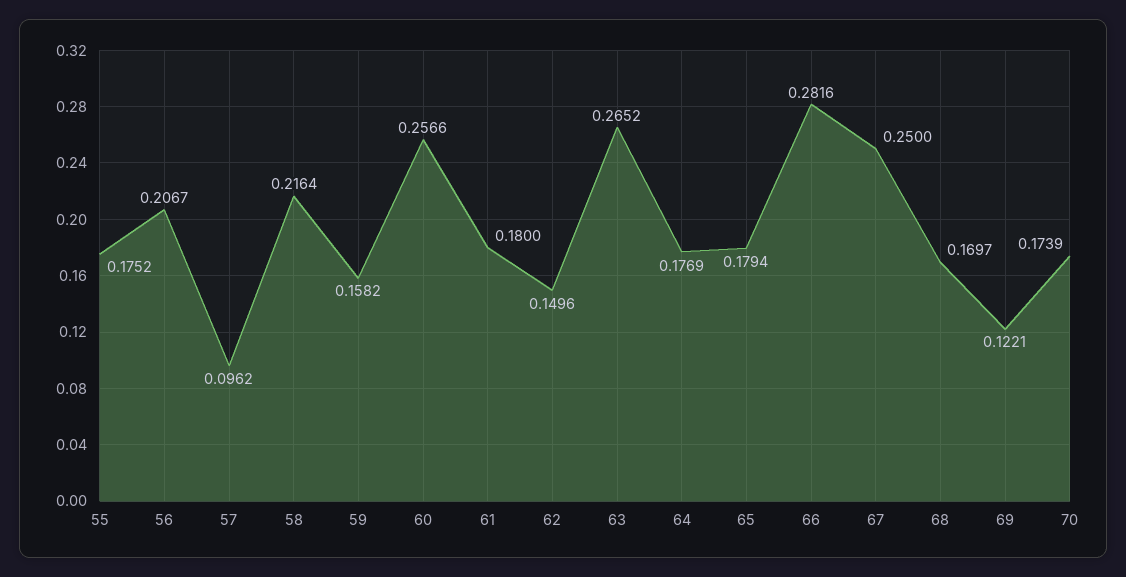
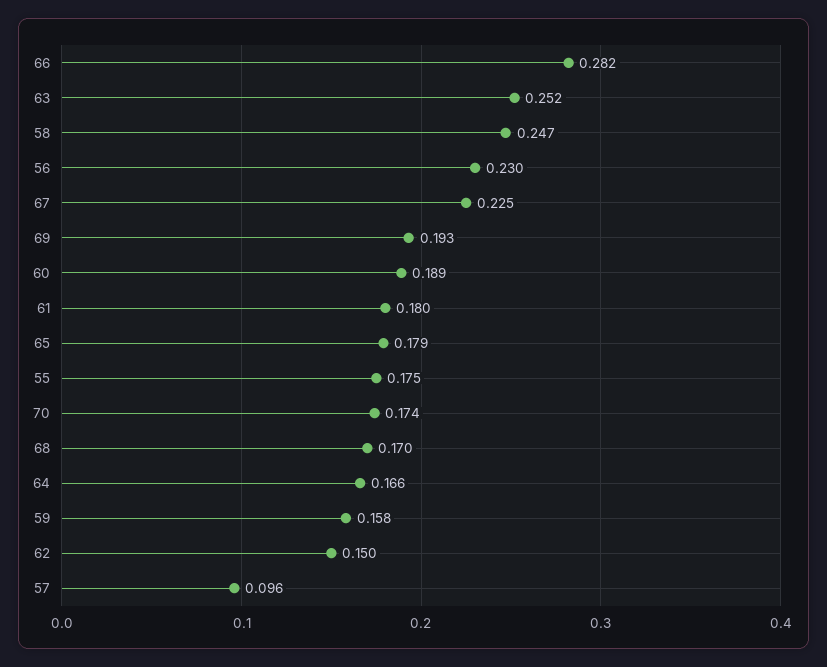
  {
    "55": 0.1752,
-   "56": 0.2067,
+   "56": 0.23,
    "57": 0.0962,
-   "58": 0.2164,
+   "58": 0.247,
    "59": 0.1582,
-   "60": 0.2566,
+   "60": 0.189,
    "61": 0.18,
    "62": 0.1496,
-   "63": 0.2652,
+   "63": 0.252,
-   "64": 0.1769,
+   "64": 0.166,
    "65": 0.1794,
    "66": 0.2816,
-   "67": 0.25,
+   "67": 0.225,
    "68": 0.1697,
-   "69": 0.1221,
+   "69": 0.193,
    "70": 0.1739
  }

